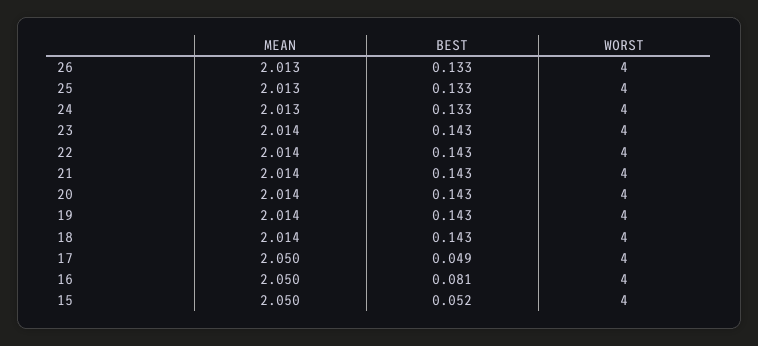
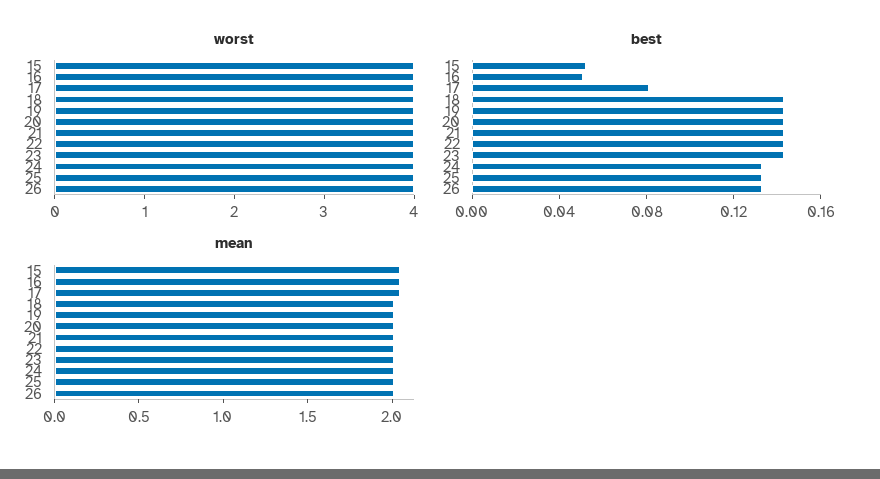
  {
    "MEAN": {
      "26": 2.013,
      "25": 2.013,
      "24": 2.013,
      "23": 2.014,
      "22": 2.014,
      "21": 2.014,
      "20": 2.014,
      "19": 2.014,
      "18": 2.014,
      "17": 2.05,
      "16": 2.05,
      "15": 2.05
    },
    "BEST": {
      "26": 0.133,
      "25": 0.133,
      "24": 0.133,
      "23": 0.143,
      "22": 0.143,
      "21": 0.143,
      "20": 0.143,
      "19": 0.143,
      "18": 0.143,
-     "17": 0.049,
+     "17": 0.08,
-     "16": 0.081,
+     "16": 0.05,
      "15": 0.052
    },
    "WORST": {
      "26": 4,
      "25": 4,
      "24": 4,
      "23": 4,
      "22": 4,
      "21": 4,
      "20": 4,
      "19": 4,
      "18": 4,
      "17": 4,
      "16": 4,
      "15": 4
    }
  }

